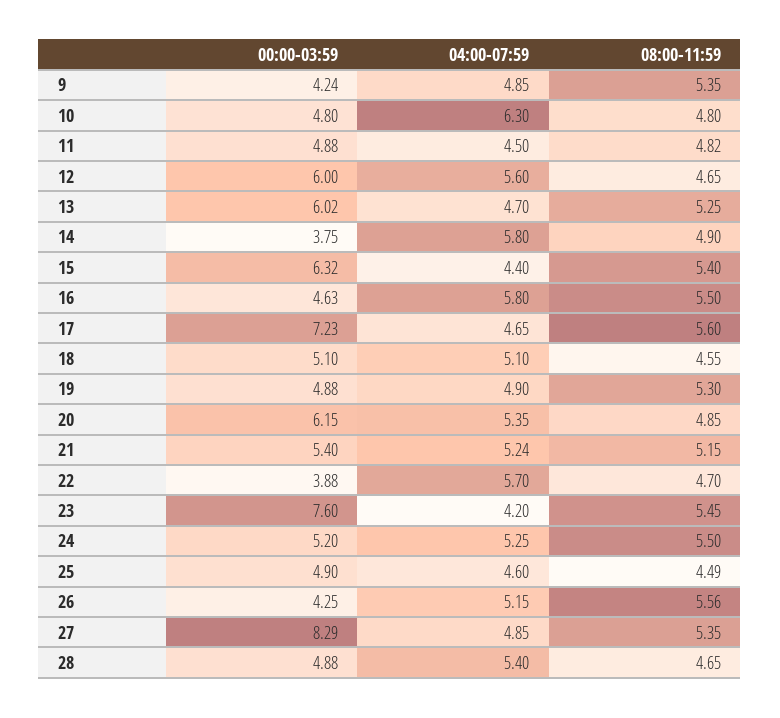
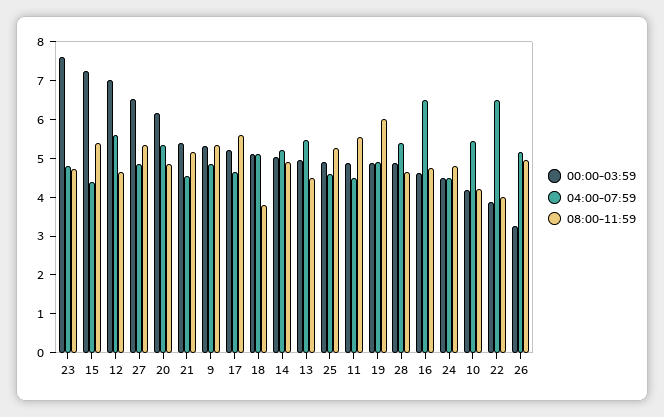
  {
    "00:00-03:59": {
-     "9": 4.24,
+     "9": 5.25,
-     "10": 4.8,
+     "10": 4.25,
      "11": 4.88,
-     "12": 6,
+     "12": 7,
-     "13": 6.02,
+     "13": 5,
-     "14": 3.75,
+     "14": 5,
-     "15": 6.32,
+     "15": 7.25,
      "16": 4.63,
-     "17": 7.23,
+     "17": 5.25,
      "18": 5.1,
      "19": 4.88,
      "20": 6.15,
      "21": 5.4,
      "22": 3.88,
      "23": 7.6,
-     "24": 5.2,
+     "24": 4.5,
      "25": 4.9,
-     "26": 4.25,
+     "26": 3.25,
-     "27": 8.29,
+     "27": 6.5,
      "28": 4.88
    },
    "04:00-07:59": {
      "9": 4.85,
-     "10": 6.3,
+     "10": 5.5,
      "11": 4.5,
      "12": 5.6,
-     "13": 4.7,
+     "13": 5.5,
-     "14": 5.8,
+     "14": 5.25,
      "15": 4.4,
-     "16": 5.8,
+     "16": 6.5,
      "17": 4.65,
      "18": 5.1,
      "19": 4.9,
      "20": 5.35,
-     "21": 5.24,
+     "21": 4.5,
-     "22": 5.7,
+     "22": 6.5,
-     "23": 4.2,
+     "23": 4.75,
-     "24": 5.25,
+     "24": 4.5,
      "25": 4.6,
      "26": 5.15,
      "27": 4.85,
      "28": 5.4
    },
    "08:00-11:59": {
      "9": 5.35,
-     "10": 4.8,
+     "10": 4.25,
-     "11": 4.82,
+     "11": 5.5,
      "12": 4.65,
-     "13": 5.25,
+     "13": 4.5,
      "14": 4.9,
      "15": 5.4,
-     "16": 5.5,
+     "16": 4.75,
      "17": 5.6,
-     "18": 4.55,
+     "18": 3.75,
-     "19": 5.3,
+     "19": 6,
      "20": 4.85,
      "21": 5.15,
-     "22": 4.7,
+     "22": 4,
-     "23": 5.45,
+     "23": 4.75,
-     "24": 5.5,
+     "24": 4.75,
-     "25": 4.49,
+     "25": 5.25,
-     "26": 5.56,
+     "26": 5,
      "27": 5.35,
      "28": 4.65
    }
  }

